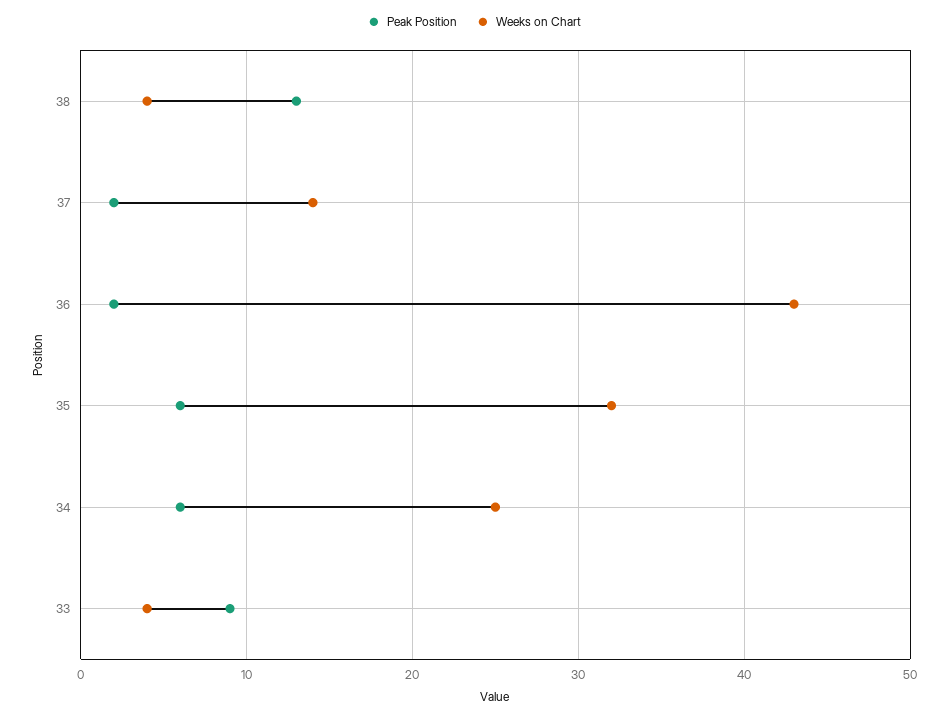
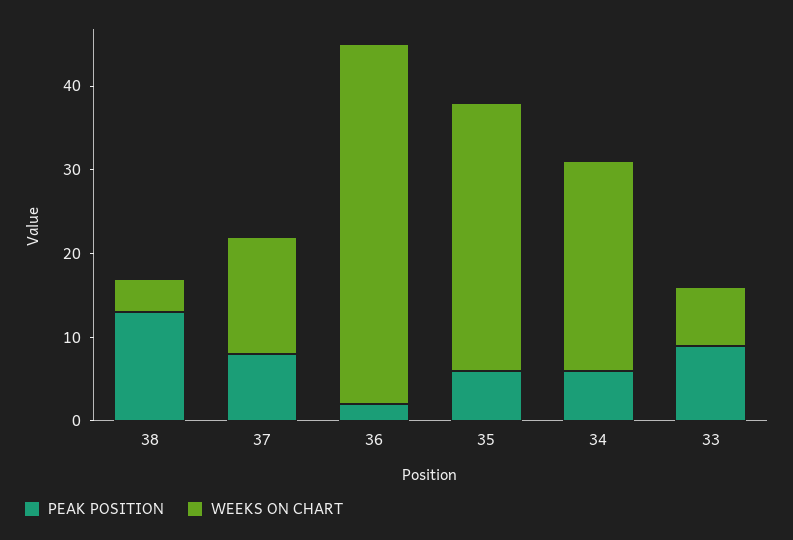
  {
    "Peak Position": {
      "38": 13,
-     "37": 2,
+     "37": 8,
      "36": 2,
      "35": 6,
      "34": 6,
      "33": 9
    },
    "Weeks on Chart": {
      "38": 4,
      "37": 14,
      "36": 43,
      "35": 32,
      "34": 25,
-     "33": 4
+     "33": 7
    }
  }

